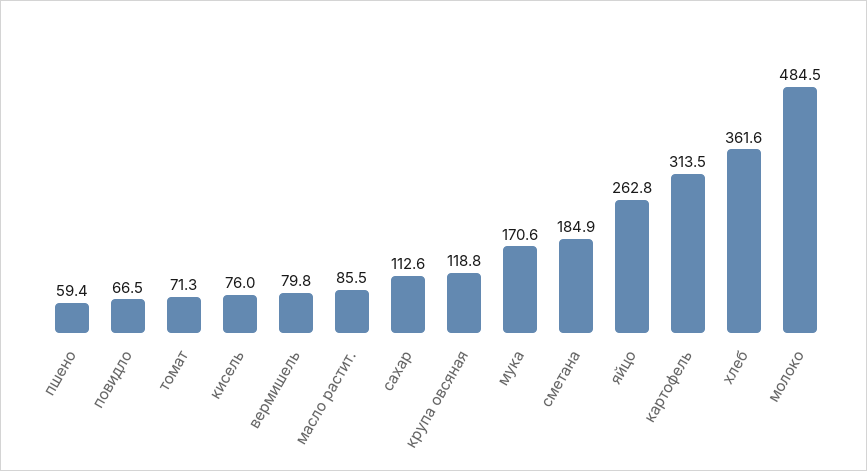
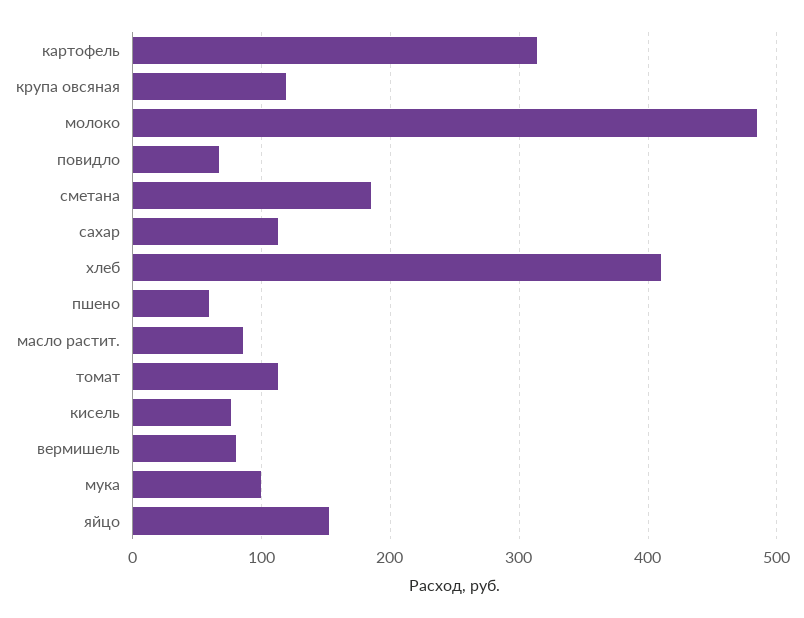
  {
    "пшено": 59.4,
    "повидло": 66.5,
-   "томат": 71.3,
+   "томат": 110,
    "кисель": 76,
    "вермишель": 79.8,
    "масло растит.": 85.5,
    "сахар": 112.6,
    "крупа овсяная": 118.8,
-   "мука": 170.6,
+   "мука": 100,
    "сметана": 184.9,
-   "яйцо": 262.8,
+   "яйцо": 150,
    "картофель": 313.5,
-   "хлеб": 361.6,
+   "хлеб": 410,
    "молоко": 484.5
  }

